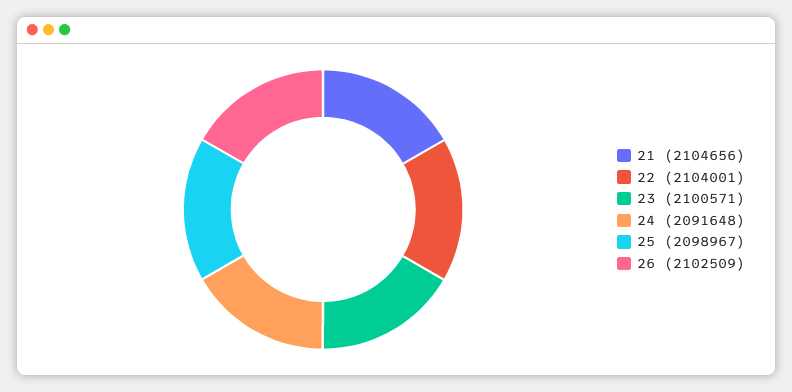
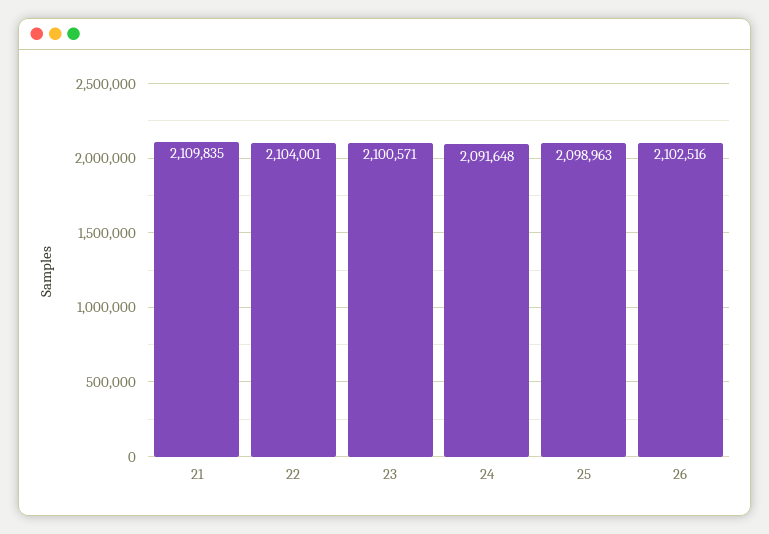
  {
-   "21": 2104656,
+   "21": 2109835,
    "22": 2104001,
    "23": 2100571,
    "24": 2091648,
-   "25": 2098967,
+   "25": 2098963,
-   "26": 2102509
+   "26": 2102516
  }

